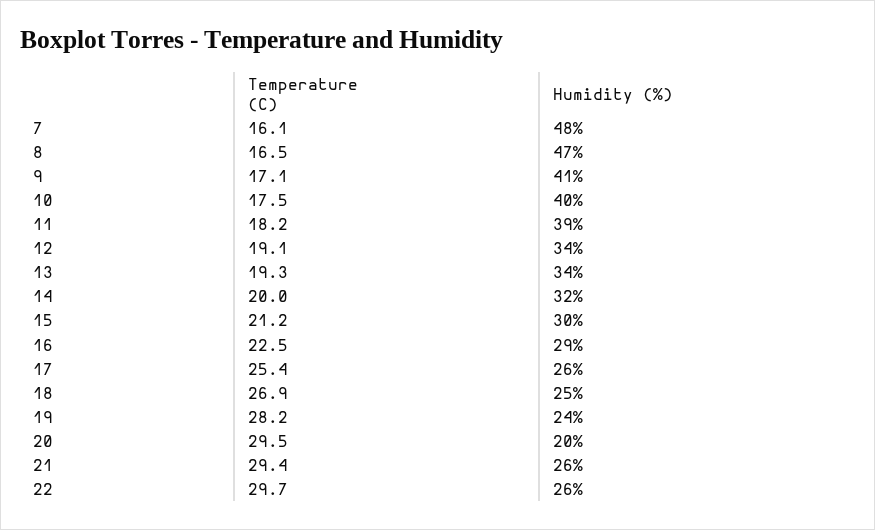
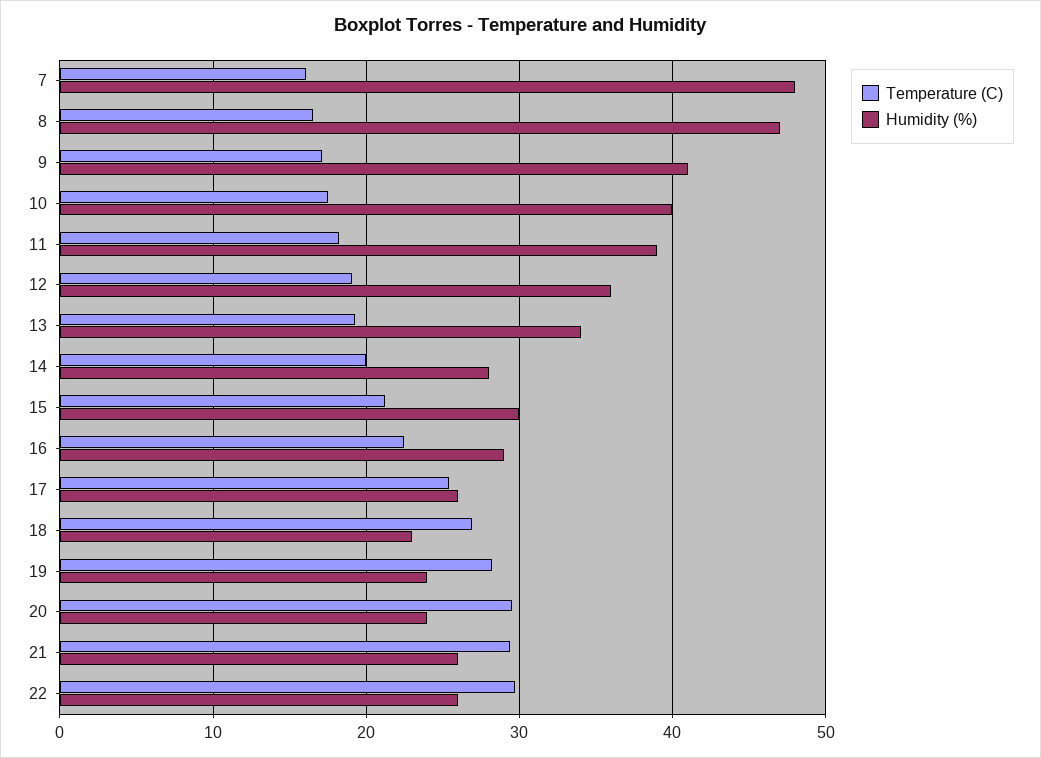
  {
    "Temperature (C)": {
      "7": 16.1,
      "8": 16.5,
      "9": 17.1,
      "10": 17.5,
      "11": 18.2,
      "12": 19.1,
      "13": 19.3,
      "14": 20,
      "15": 21.2,
      "16": 22.5,
      "17": 25.4,
      "18": 26.9,
      "19": 28.2,
      "20": 29.5,
      "21": 29.4,
      "22": 29.7
    },
    "Humidity (%)": {
      "7": 48,
      "8": 47,
      "9": 41,
      "10": 40,
      "11": 39,
-     "12": 34,
+     "12": 36,
      "13": 34,
-     "14": 32,
+     "14": 28,
      "15": 30,
      "16": 29,
      "17": 26,
-     "18": 25,
+     "18": 23,
      "19": 24,
-     "20": 20,
+     "20": 24,
      "21": 26,
      "22": 26
    }
  }

